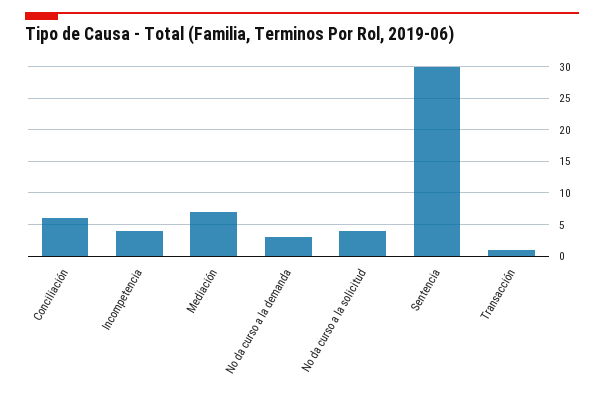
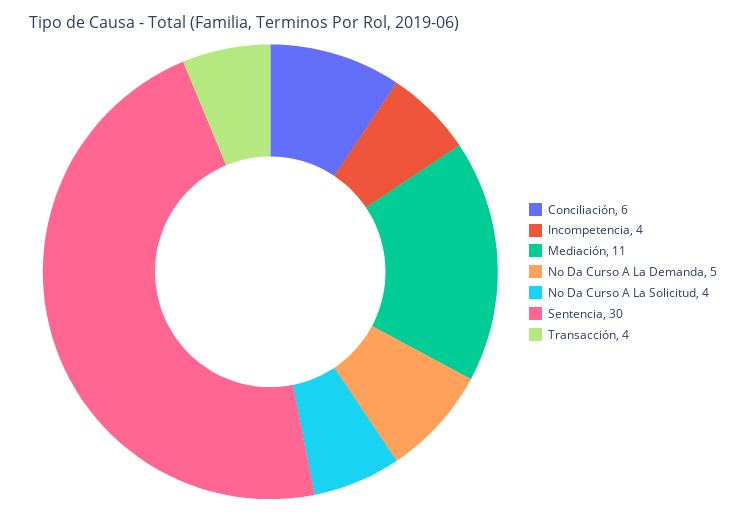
  {
    "Conciliación": 6,
    "Incompetencia": 4,
-   "Mediación": 7,
+   "Mediación": 11,
-   "No da curso a la demanda": 3,
+   "No da curso a la demanda": 5,
    "No da curso a la solicitud": 4,
    "Sentencia": 30,
-   "Transacción": 1
+   "Transacción": 4
  }

